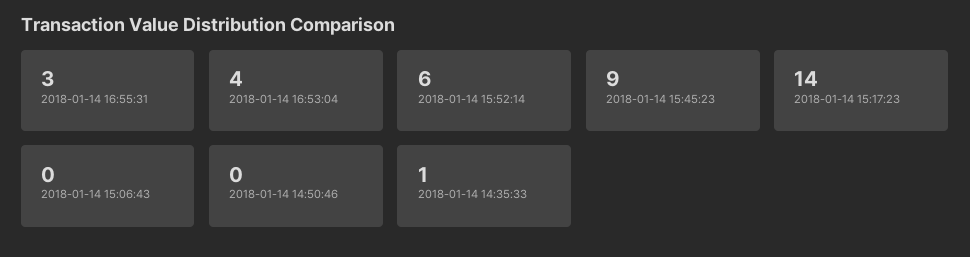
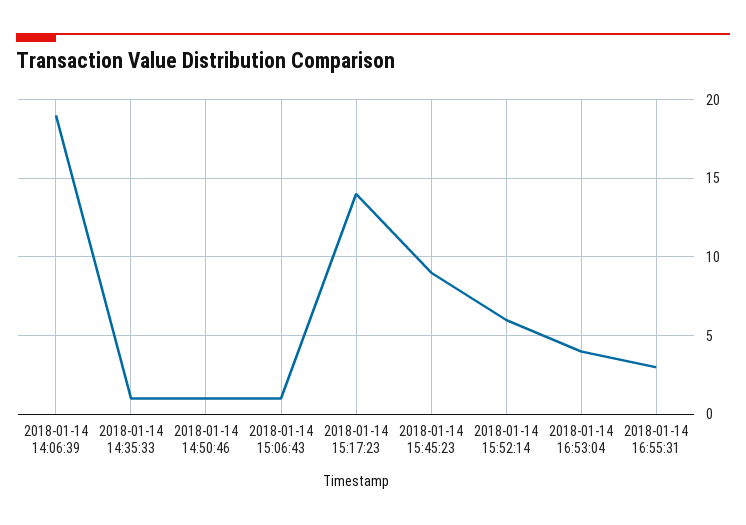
  {
    "2018-01-14 16:55:31": 3,
    "2018-01-14 16:53:04": 4,
    "2018-01-14 15:52:14": 6,
    "2018-01-14 15:45:23": 9,
    "2018-01-14 15:17:23": 14,
-   "2018-01-14 15:06:43": 0,
+   "2018-01-14 15:06:43": 1,
-   "2018-01-14 14:50:46": 0,
+   "2018-01-14 14:50:46": 1,
-   "2018-01-14 14:35:33": 1
+   "2018-01-14 14:35:33": 1,
+   "2018-01-14 14:06:39": 19
  }

